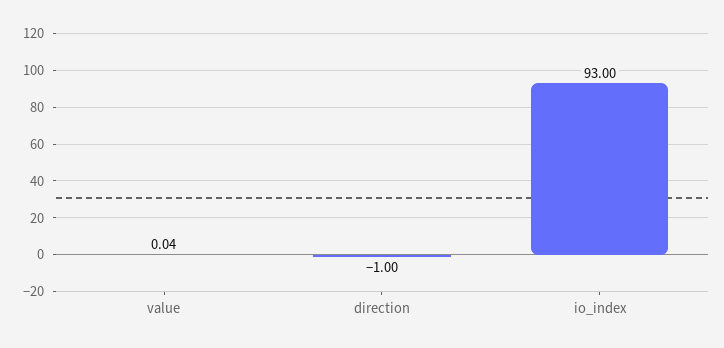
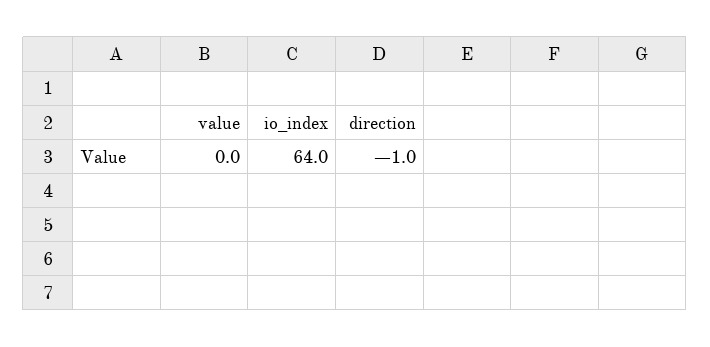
  {
    "value": 0.04,
    "direction": -1,
-   "io_index": 93
+   "io_index": 64
  }

